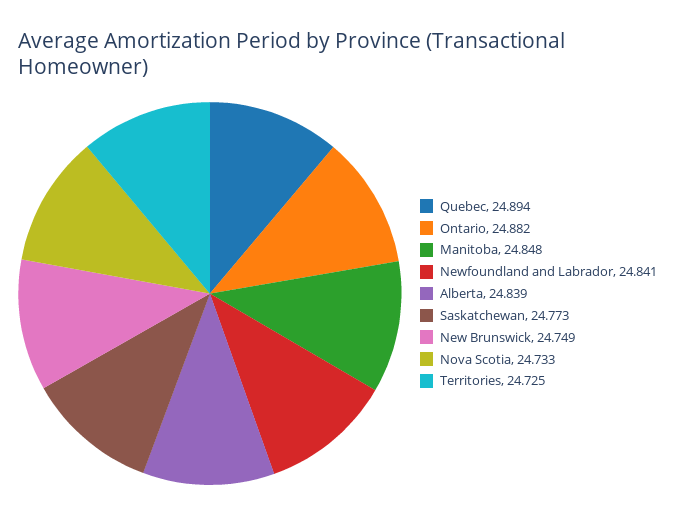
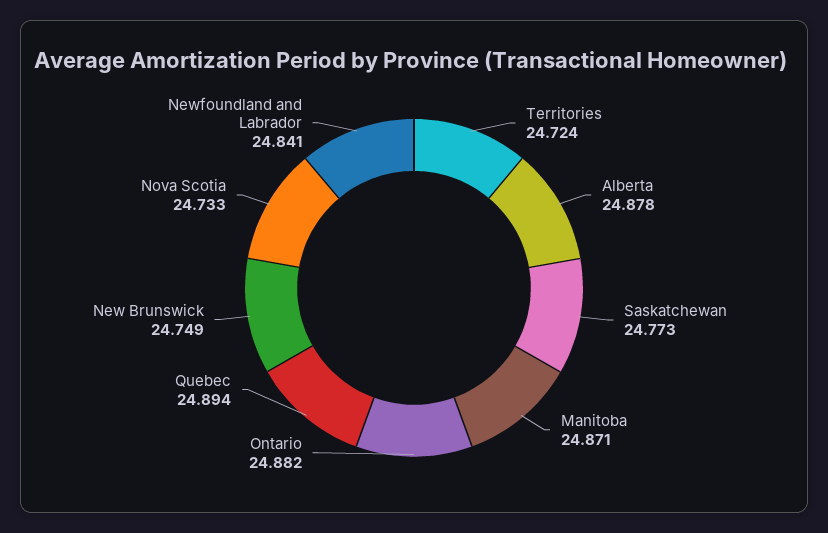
  {
    "Quebec": 24.894,
    "Ontario": 24.882,
-   "Manitoba": 24.848,
+   "Manitoba": 24.871,
    "Newfoundland and Labrador": 24.841,
-   "Alberta": 24.839,
+   "Alberta": 24.878,
    "Saskatchewan": 24.773,
    "New Brunswick": 24.749,
    "Nova Scotia": 24.733,
-   "Territories": 24.725
+   "Territories": 24.724
  }

